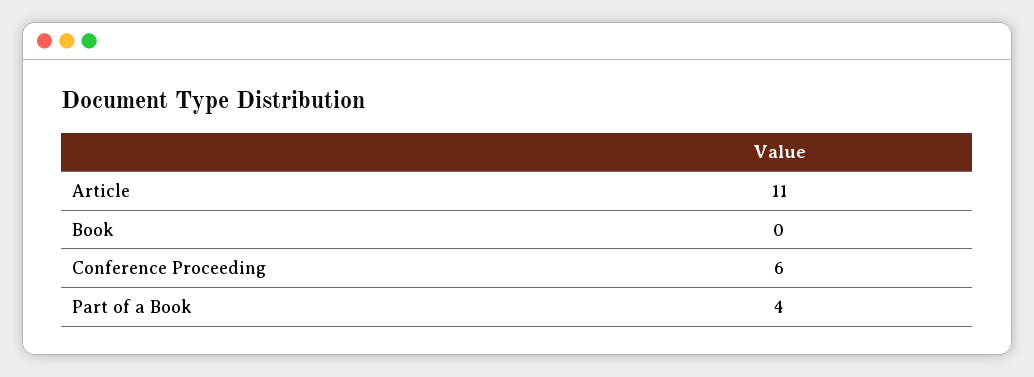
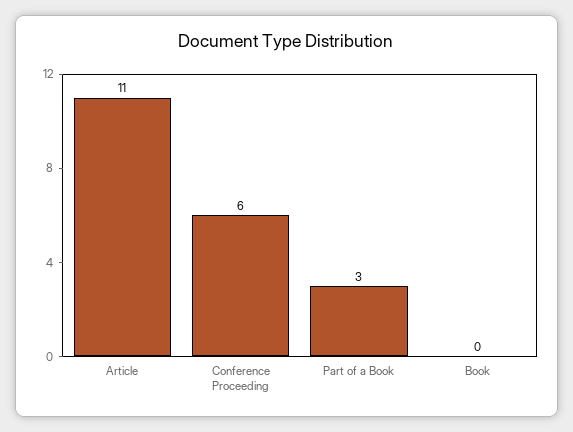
  {
    "Article": 11,
    "Book": 0,
    "Conference Proceeding": 6,
-   "Part of a Book": 4
+   "Part of a Book": 3
  }

